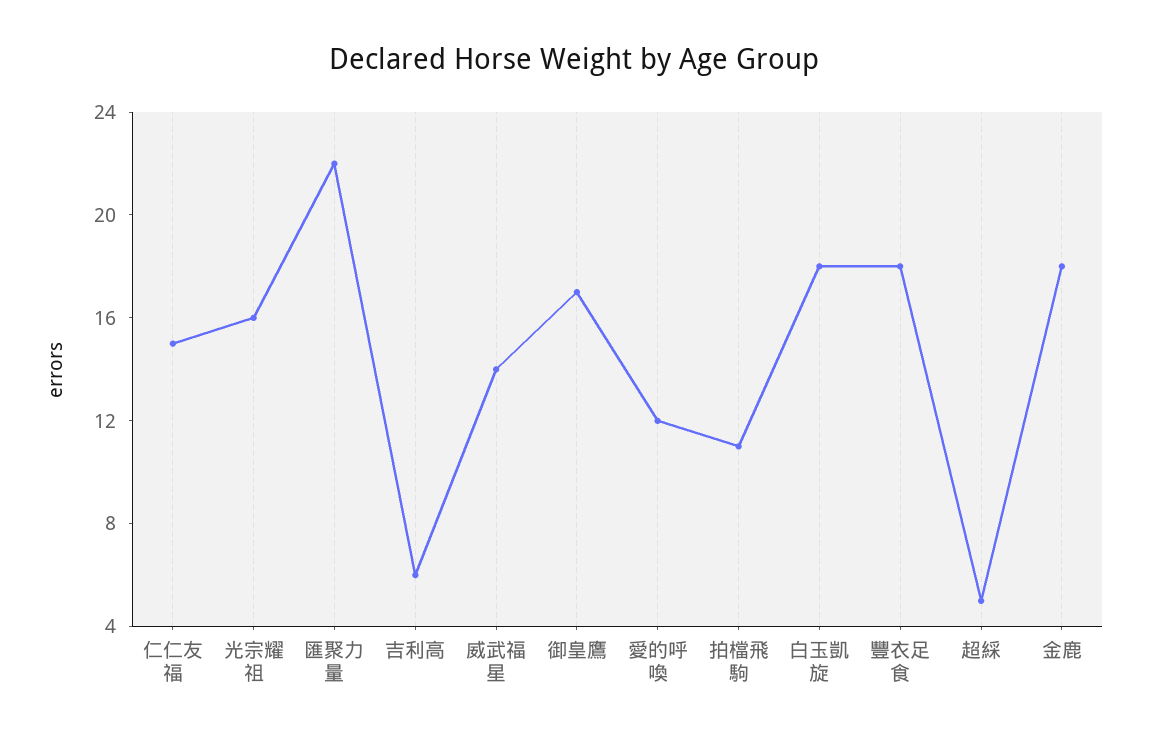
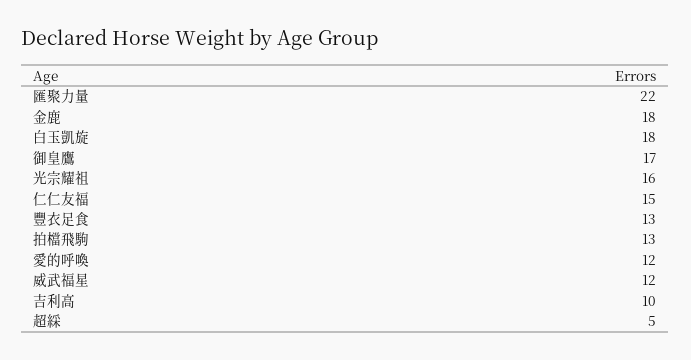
  {
    "仁仁友福": 15,
    "光宗耀祖": 16,
    "匯聚力量": 22,
-   "吉利高": 6,
+   "吉利高": 10,
-   "威武福星": 14,
+   "威武福星": 12,
    "御皇鷹": 17,
    "愛的呼喚": 12,
-   "拍檔飛駒": 11,
+   "拍檔飛駒": 13,
    "白玉凱旋": 18,
-   "豐衣足食": 18,
+   "豐衣足食": 13,
    "超綵": 5,
    "金鹿": 18
  }

